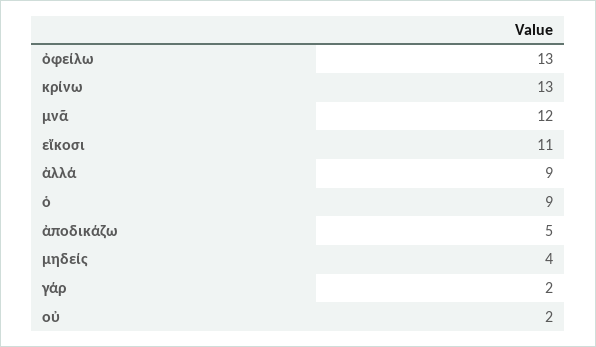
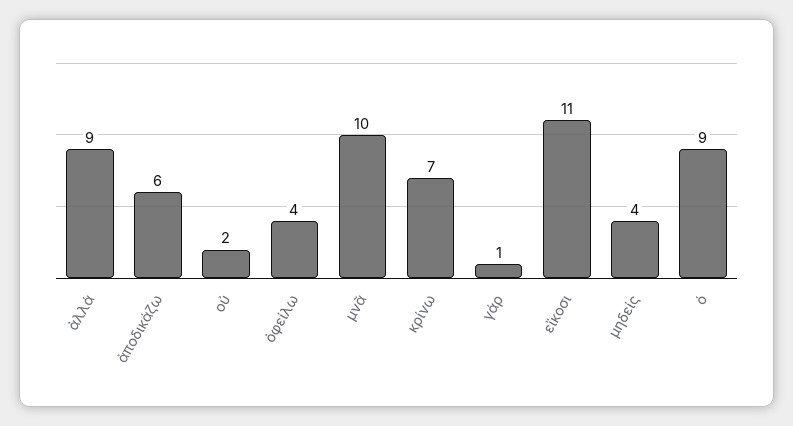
  {
-   "ὀφείλω": 13,
+   "ὀφείλω": 4,
-   "κρίνω": 13,
+   "κρίνω": 7,
-   "μνᾶ": 12,
+   "μνᾶ": 10,
    "εἴκοσι": 11,
    "ἀλλά": 9,
    "ὁ": 9,
-   "ἀποδικάζω": 5,
+   "ἀποδικάζω": 6,
    "μηδείς": 4,
-   "γάρ": 2,
+   "γάρ": 1,
    "οὐ": 2
  }

